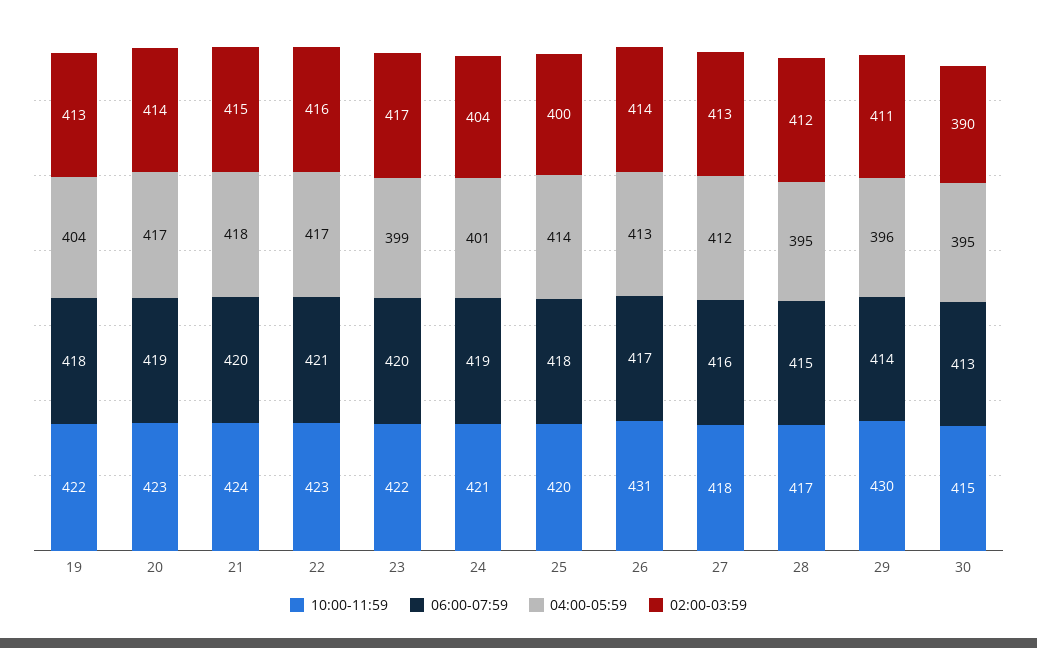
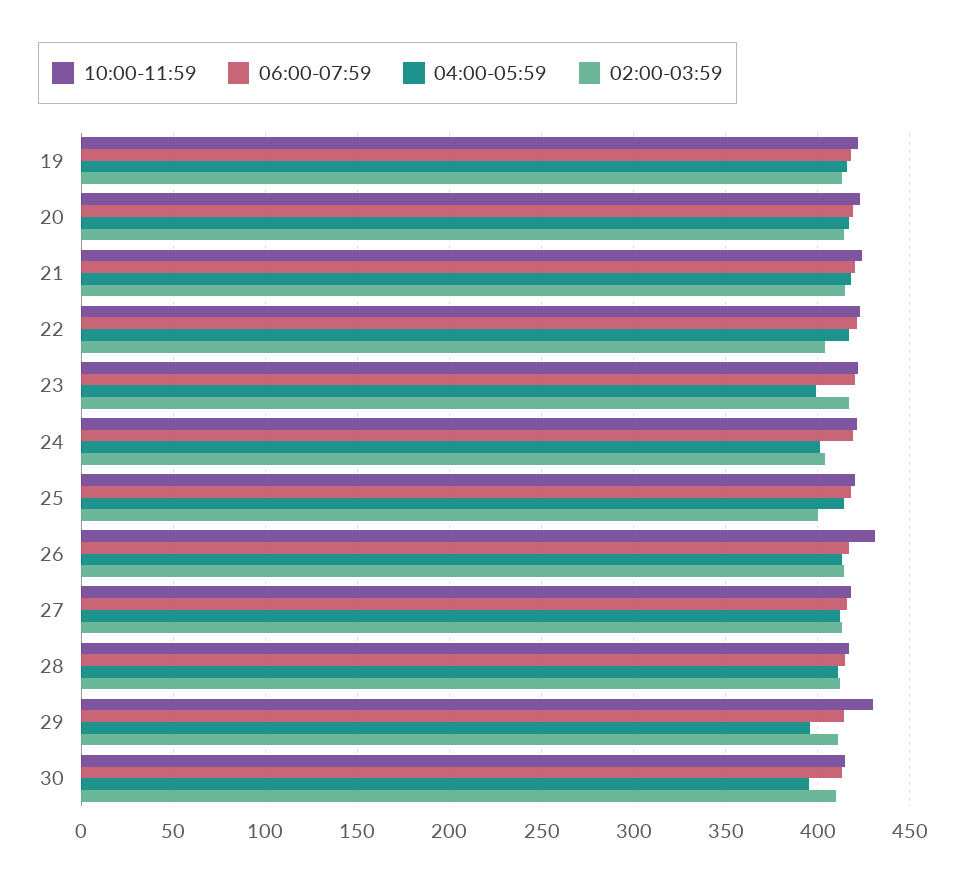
  {
    "10:00-11:59": {
      "19": 422,
      "20": 423,
      "21": 424,
      "22": 423,
      "23": 422,
      "24": 421,
      "25": 420,
      "26": 431,
      "27": 418,
      "28": 417,
      "29": 430,
      "30": 415
    },
    "06:00-07:59": {
      "19": 418,
      "20": 419,
      "21": 420,
      "22": 421,
      "23": 420,
      "24": 419,
      "25": 418,
      "26": 417,
      "27": 416,
      "28": 415,
      "29": 414,
      "30": 413
    },
    "04:00-05:59": {
-     "19": 404,
+     "19": 415,
      "20": 417,
      "21": 418,
      "22": 417,
      "23": 399,
      "24": 401,
      "25": 414,
      "26": 413,
      "27": 412,
-     "28": 395,
+     "28": 410,
      "29": 396,
      "30": 395
    },
    "02:00-03:59": {
      "19": 413,
      "20": 414,
      "21": 415,
-     "22": 416,
+     "22": 405,
      "23": 417,
      "24": 404,
      "25": 400,
      "26": 414,
      "27": 413,
      "28": 412,
      "29": 411,
-     "30": 390
+     "30": 410
    }
  }

